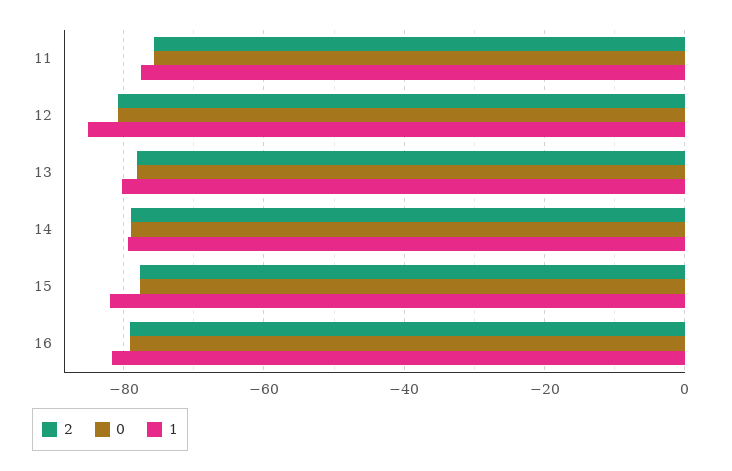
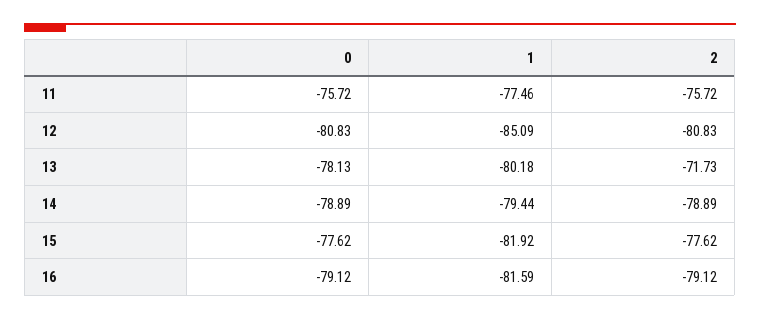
  {
    "2": {
      "11": -75.72,
      "12": -80.83,
-     "13": -78,
+     "13": -71.73,
      "14": -78.89,
      "15": -77.62,
      "16": -79.12
    },
    "0": {
      "11": -75.72,
      "12": -80.83,
      "13": -78.13,
      "14": -78.89,
      "15": -77.62,
      "16": -79.12
    },
    "1": {
      "11": -77.46,
      "12": -85.09,
      "13": -80.18,
      "14": -79.44,
      "15": -81.92,
      "16": -81.59
    }
  }

